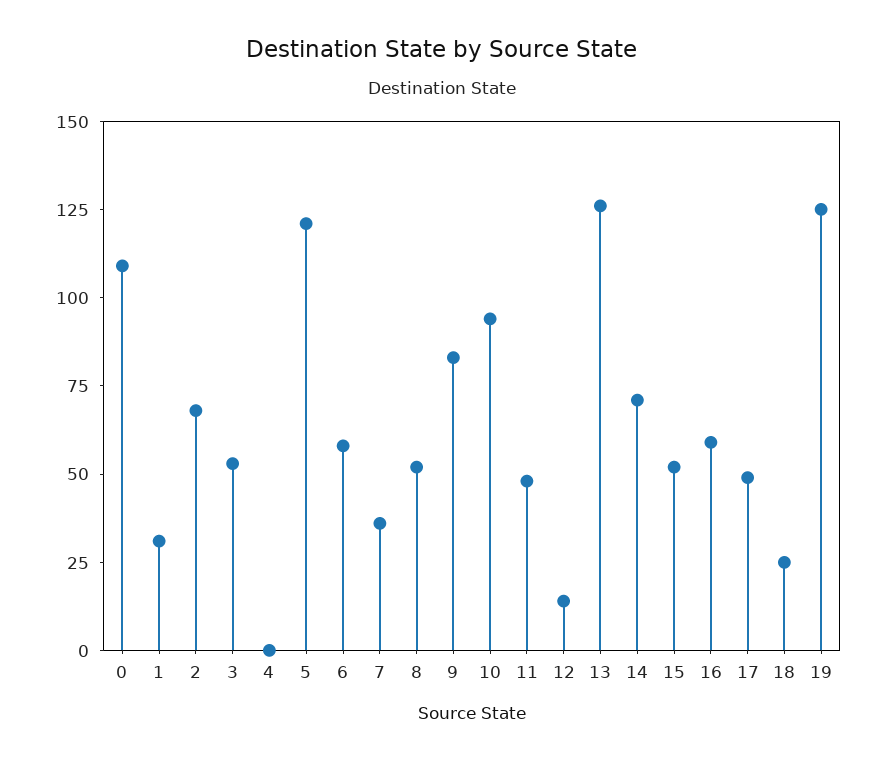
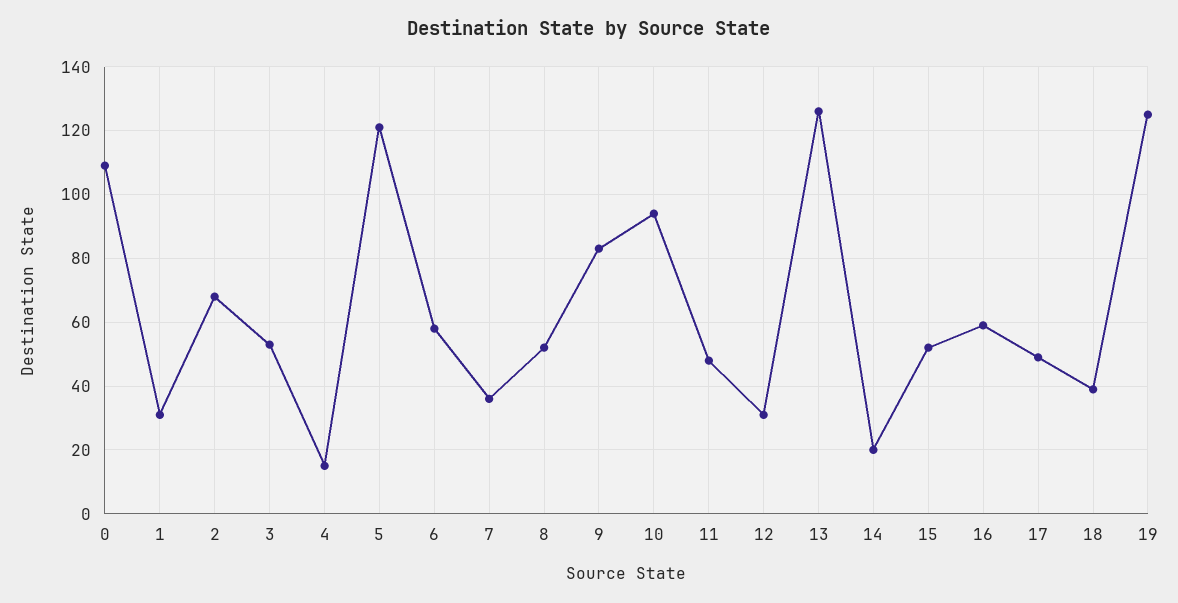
  {
    "0": 110,
    "1": 30,
    "2": 70,
    "3": 55,
-   "4": 0,
+   "4": 15,
    "5": 120,
    "6": 60,
    "7": 35,
    "8": 50,
    "9": 85,
    "10": 95,
    "11": 50,
-   "12": 15,
+   "12": 30,
    "13": 125,
-   "14": 70,
+   "14": 20,
    "15": 50,
    "16": 60,
    "17": 50,
-   "18": 25,
+   "18": 40,
    "19": 125
  }

